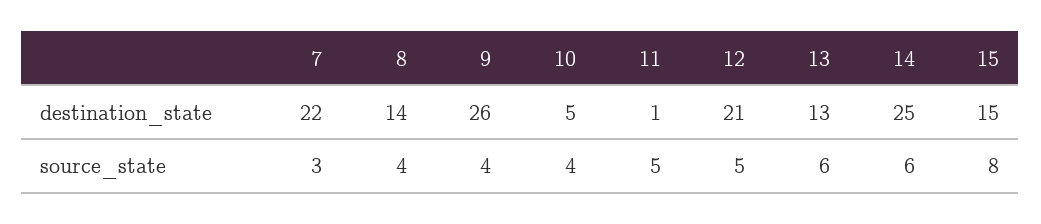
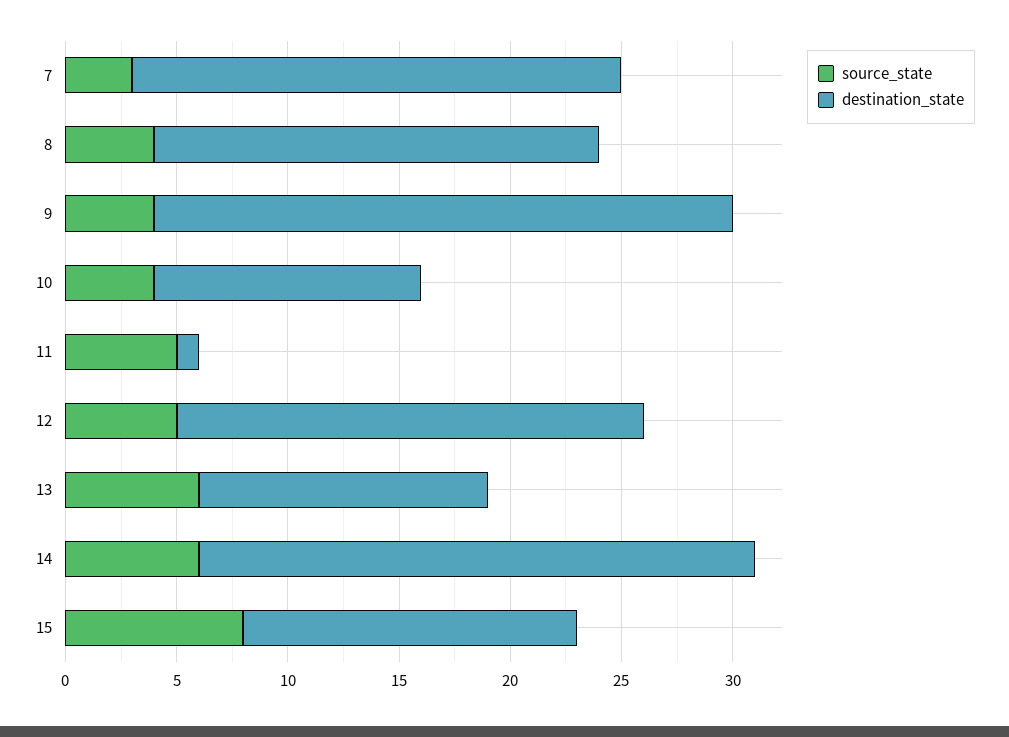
  {
    "destination_state": {
      "7": 22,
-     "8": 14,
+     "8": 20,
      "9": 26,
-     "10": 5,
+     "10": 12,
      "11": 1,
      "12": 21,
      "13": 13,
      "14": 25,
      "15": 15
    },
    "source_state": {
      "7": 3,
      "8": 4,
      "9": 4,
      "10": 4,
      "11": 5,
      "12": 5,
      "13": 6,
      "14": 6,
      "15": 8
    }
  }

